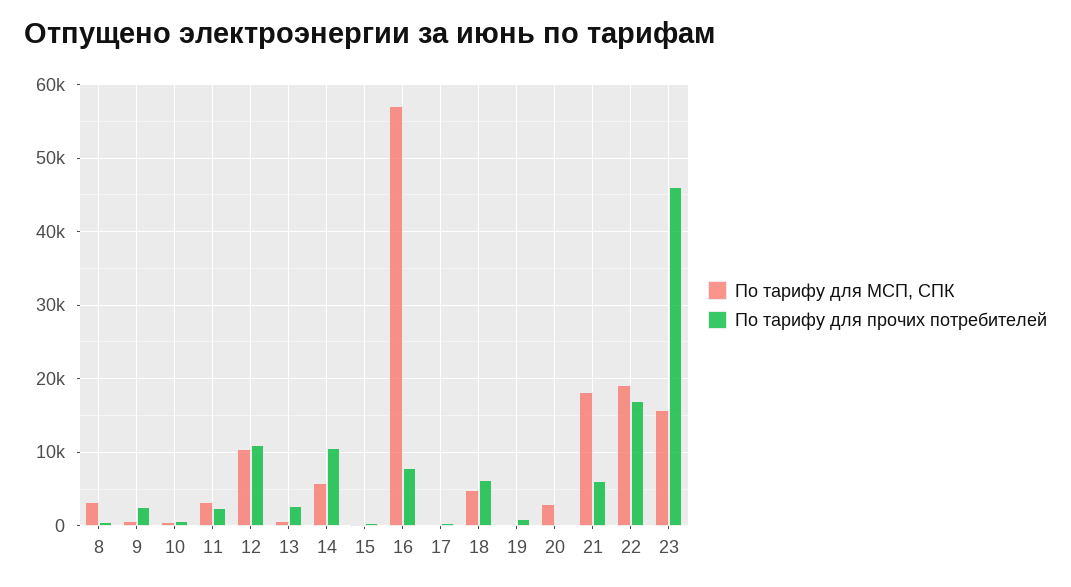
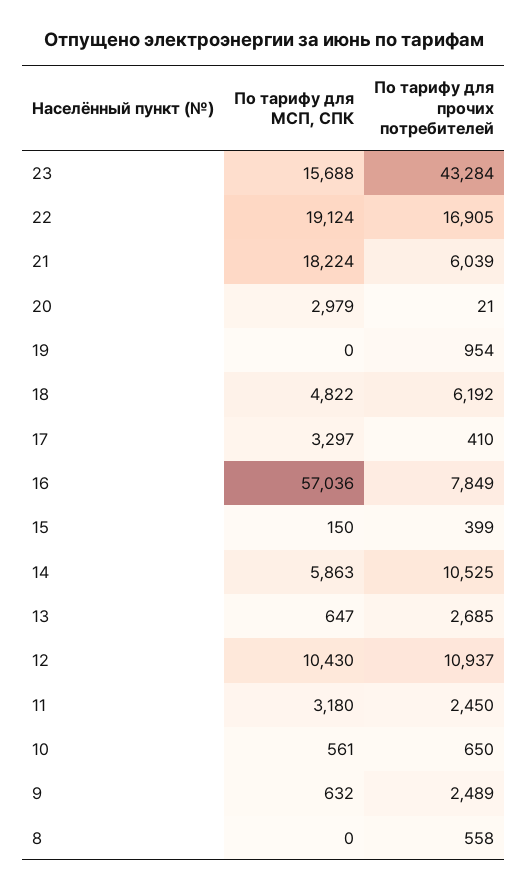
  {
    "По тарифу для МСП, СПК": {
-     "8": 3000,
+     "8": 0,
      "9": 632,
      "10": 561,
      "11": 3180,
      "12": 10430,
      "13": 647,
      "14": 5863,
      "15": 150,
      "16": 57036,
-     "17": 0,
+     "17": 3297,
      "18": 4822,
      "19": 0,
      "20": 2979,
      "21": 18224,
      "22": 19124,
      "23": 15688
    },
    "По тарифу для прочих потребителей": {
      "8": 558,
      "9": 2489,
      "10": 650,
      "11": 2450,
      "12": 10937,
      "13": 2685,
      "14": 10525,
      "15": 399,
      "16": 7849,
      "17": 410,
      "18": 6192,
      "19": 954,
      "20": 21,
      "21": 6039,
      "22": 16905,
-     "23": 46000
+     "23": 43284
    }
  }

